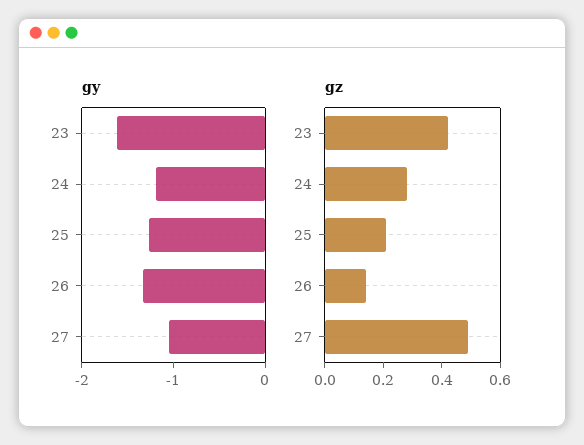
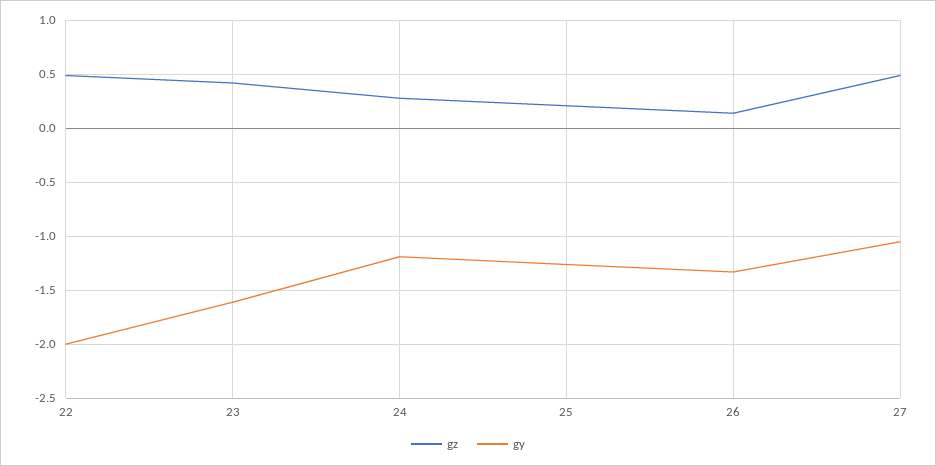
  {
    "gy": {
      "23": -1.6,
      "24": -1.2,
      "25": -1.3,
      "26": -1.3,
-     "27": -1.1
+     "27": -1.1,
+     "22": -2
    },
    "gz": {
      "23": 0.4,
      "24": 0.3,
      "25": 0.2,
      "26": 0.15,
-     "27": 0.5
+     "27": 0.5,
+     "22": 0.5
    }
  }

